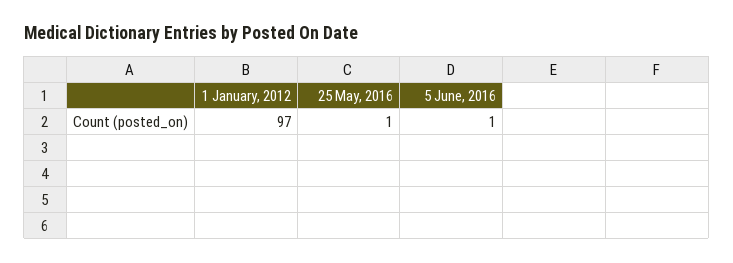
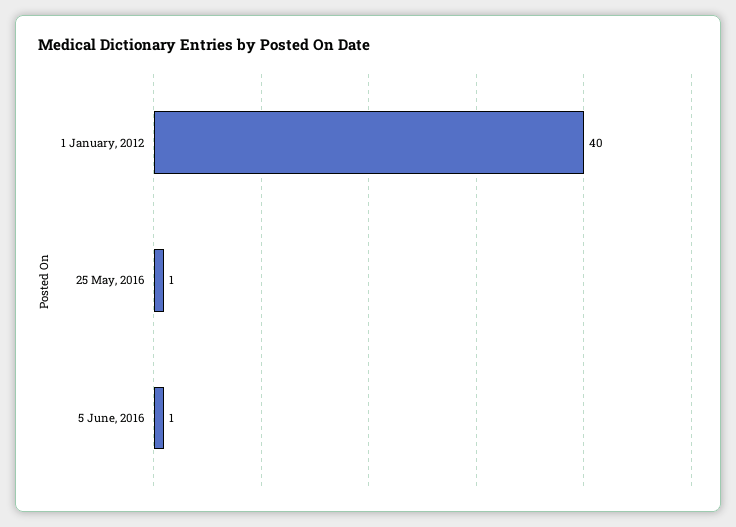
  {
-   "1 January, 2012": 97,
+   "1 January, 2012": 40,
    "25 May, 2016": 1,
    "5 June, 2016": 1
  }

